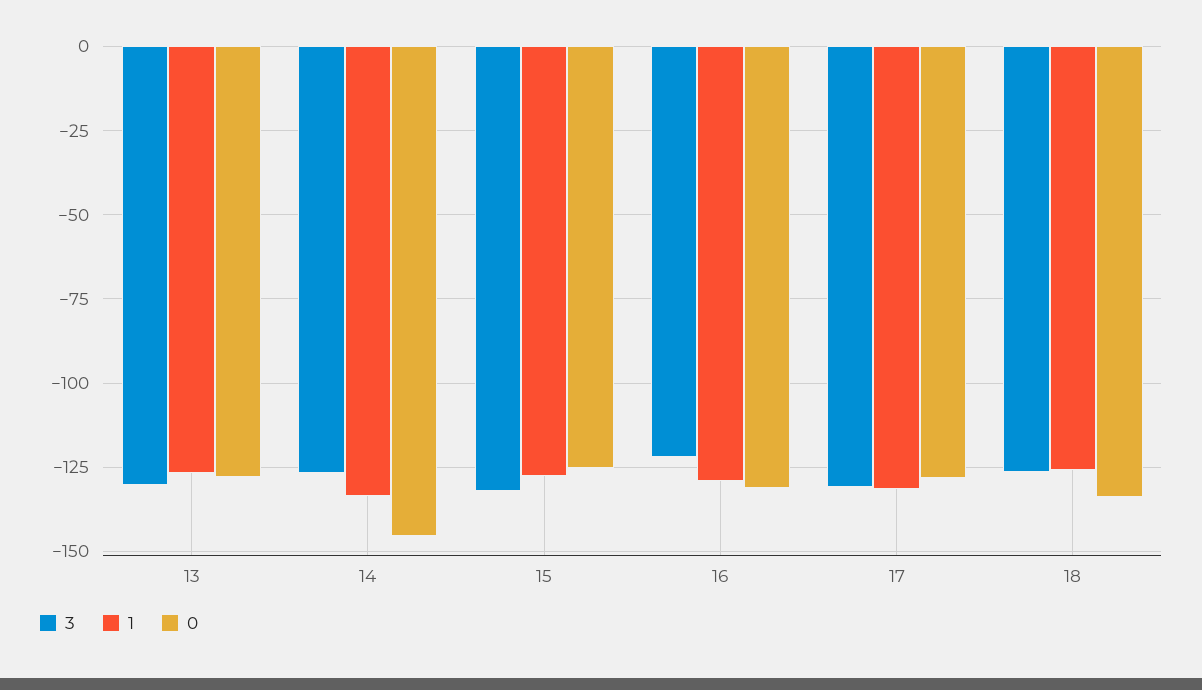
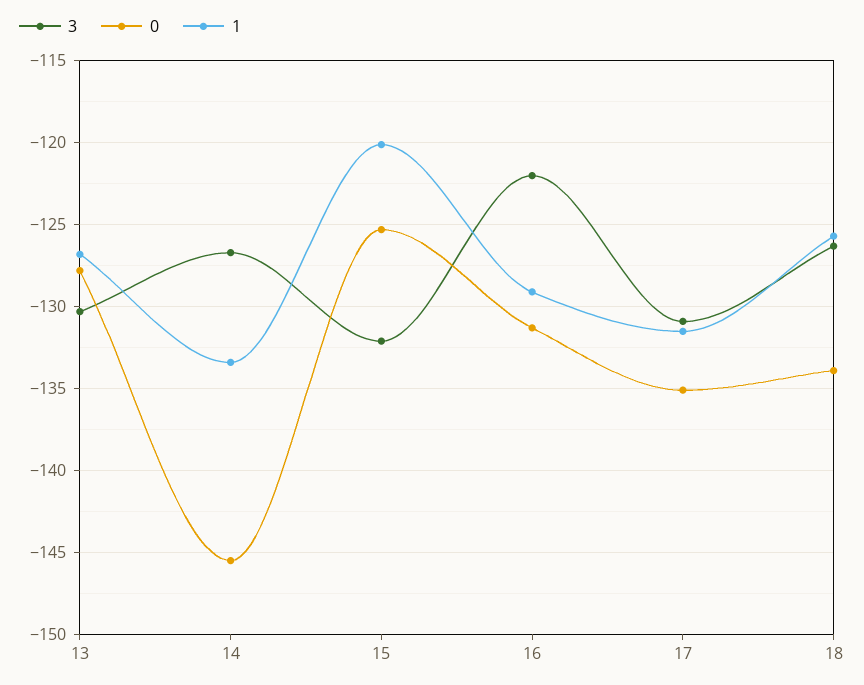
  {
    "3": {
      "13": -130.5,
      "14": -126.5,
      "15": -132,
      "16": -122,
      "17": -131,
      "18": -126.5
    },
    "1": {
      "13": -127,
      "14": -133.5,
-     "15": -127.5,
+     "15": -120,
      "16": -129,
      "17": -131.5,
      "18": -125.5
    },
    "0": {
      "13": -128,
      "14": -145.5,
      "15": -125.5,
      "16": -131.5,
-     "17": -127.5,
+     "17": -135,
      "18": -134
    }
  }

